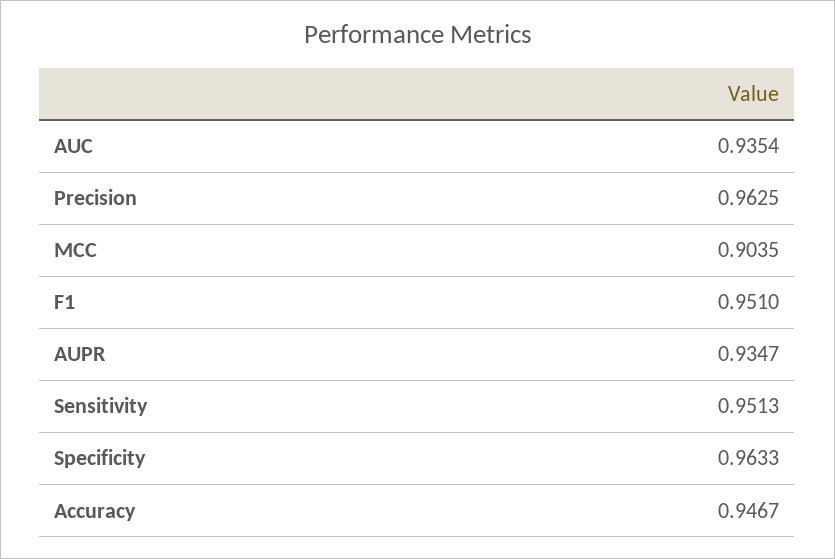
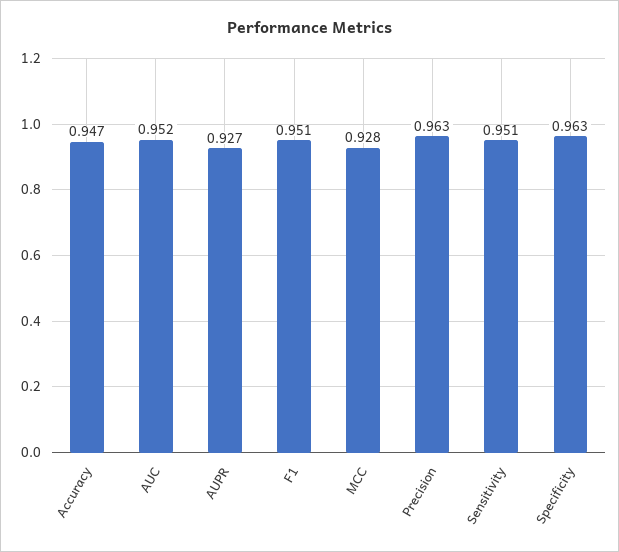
  {
-   "AUC": 0.9354,
+   "AUC": 0.952,
    "Precision": 0.9625,
-   "MCC": 0.9035,
+   "MCC": 0.928,
    "F1": 0.951,
-   "AUPR": 0.9347,
+   "AUPR": 0.927,
    "Sensitivity": 0.9513,
    "Specificity": 0.9633,
    "Accuracy": 0.9467
  }

